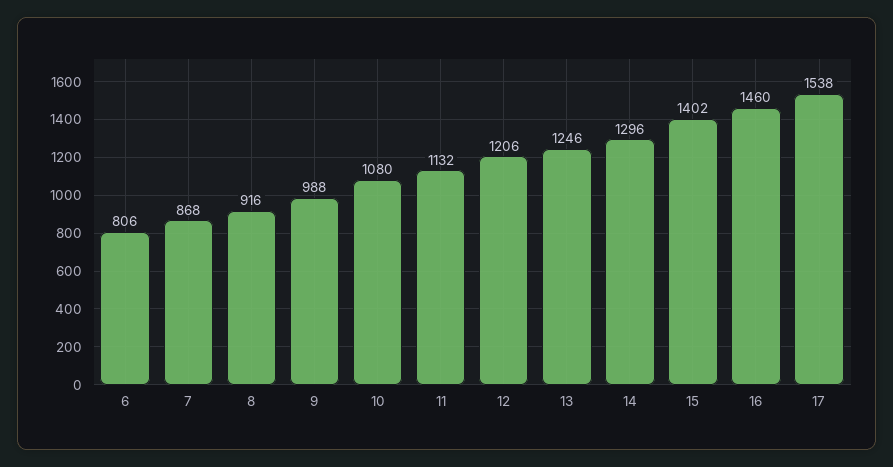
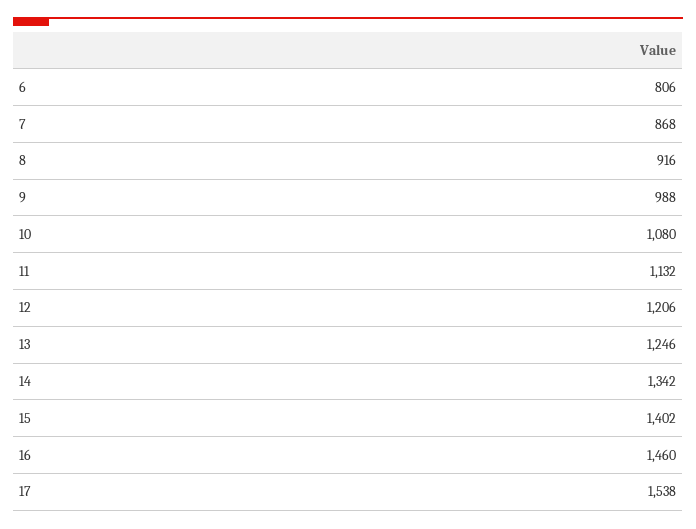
  {
    "6": 806,
    "7": 868,
    "8": 916,
    "9": 988,
    "10": 1080,
    "11": 1132,
    "12": 1206,
    "13": 1246,
-   "14": 1296,
+   "14": 1342,
    "15": 1402,
    "16": 1460,
    "17": 1538
  }

